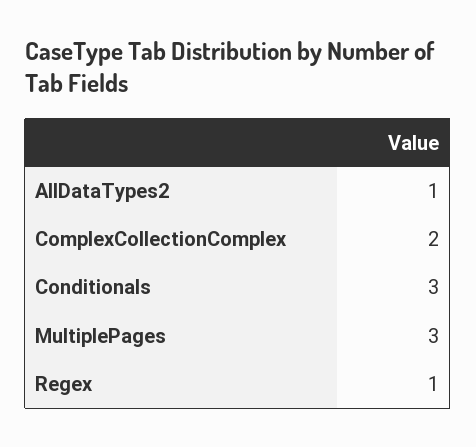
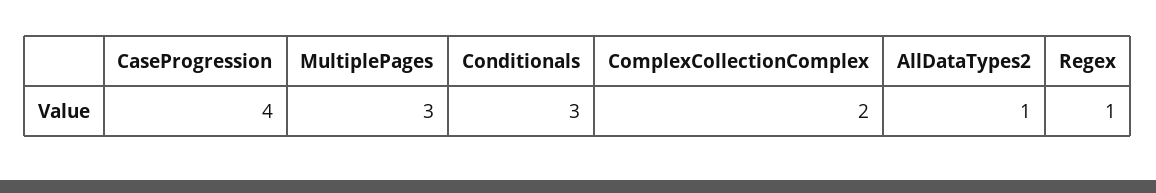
  {
    "AllDataTypes2": 1,
    "ComplexCollectionComplex": 2,
    "Conditionals": 3,
    "MultiplePages": 3,
-   "Regex": 1
+   "Regex": 1,
+   "CaseProgression": 4
  }

